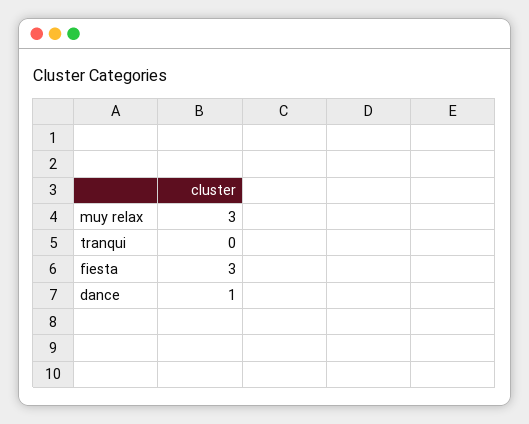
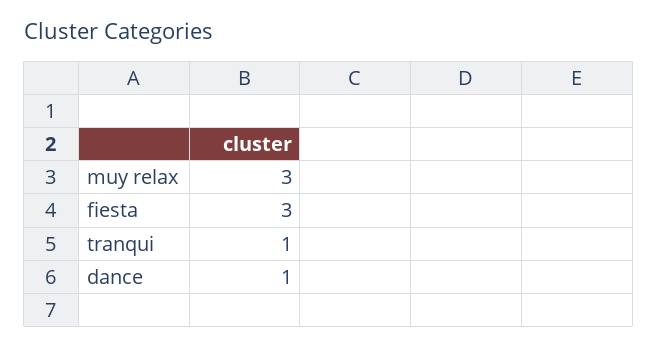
  {
    "muy relax": 3,
-   "tranqui": 0,
+   "tranqui": 1,
    "fiesta": 3,
    "dance": 1
  }

